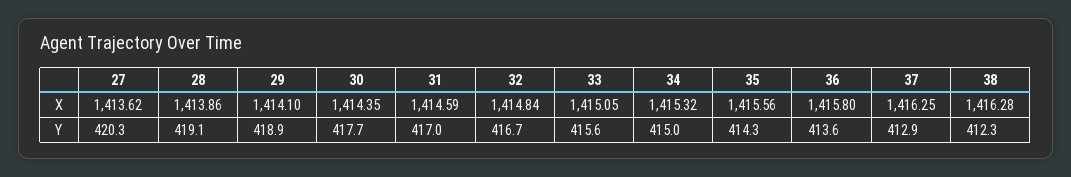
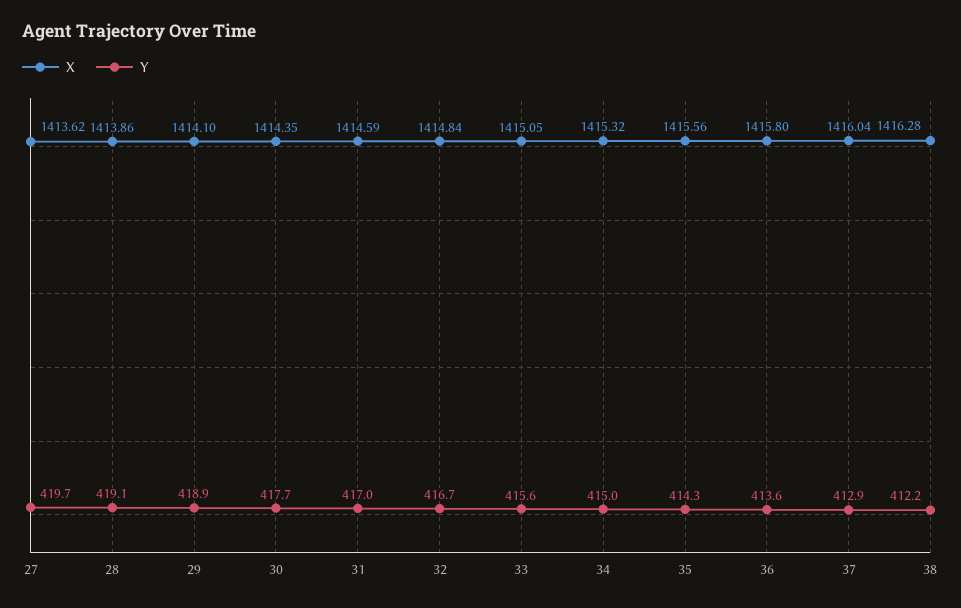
  {
    "X": {
      "27": 1413.62,
      "28": 1413.86,
      "29": 1414.1,
      "30": 1414.35,
      "31": 1414.59,
      "32": 1414.84,
      "33": 1415.05,
      "34": 1415.32,
      "35": 1415.56,
      "36": 1415.8,
-     "37": 1416.25,
+     "37": 1416.04,
      "38": 1416.28
    },
    "Y": {
-     "27": 420.3,
+     "27": 419.7,
      "28": 419.1,
      "29": 418.9,
      "30": 417.7,
      "31": 417,
      "32": 416.7,
      "33": 415.6,
      "34": 415,
      "35": 414.3,
      "36": 413.6,
      "37": 412.9,
-     "38": 412.3
+     "38": 412.2
    }
  }

